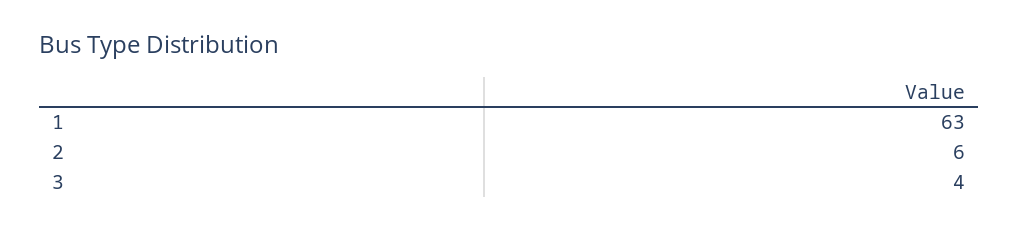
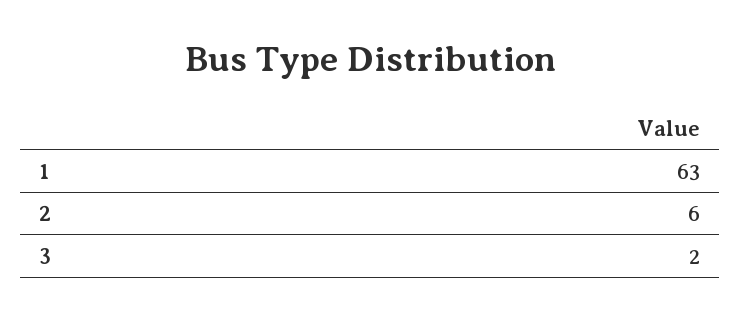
  {
    "1": 63,
    "2": 6,
-   "3": 4
+   "3": 2
  }

